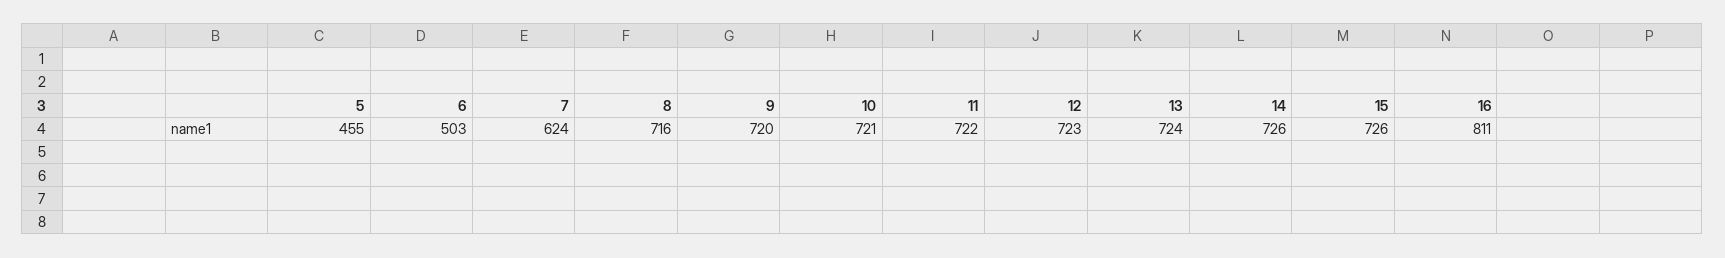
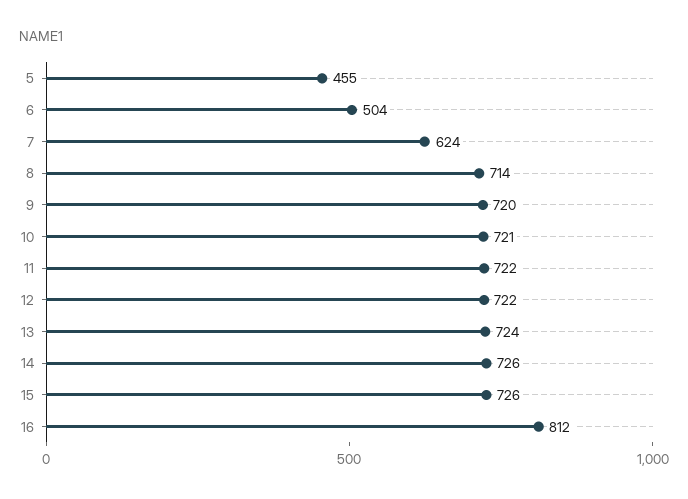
  {
    "5": 455,
-   "6": 503,
+   "6": 504,
    "7": 624,
-   "8": 716,
+   "8": 714,
    "9": 720,
    "10": 721,
    "11": 722,
-   "12": 723,
+   "12": 722,
    "13": 724,
    "14": 726,
    "15": 726,
-   "16": 811
+   "16": 812
  }

